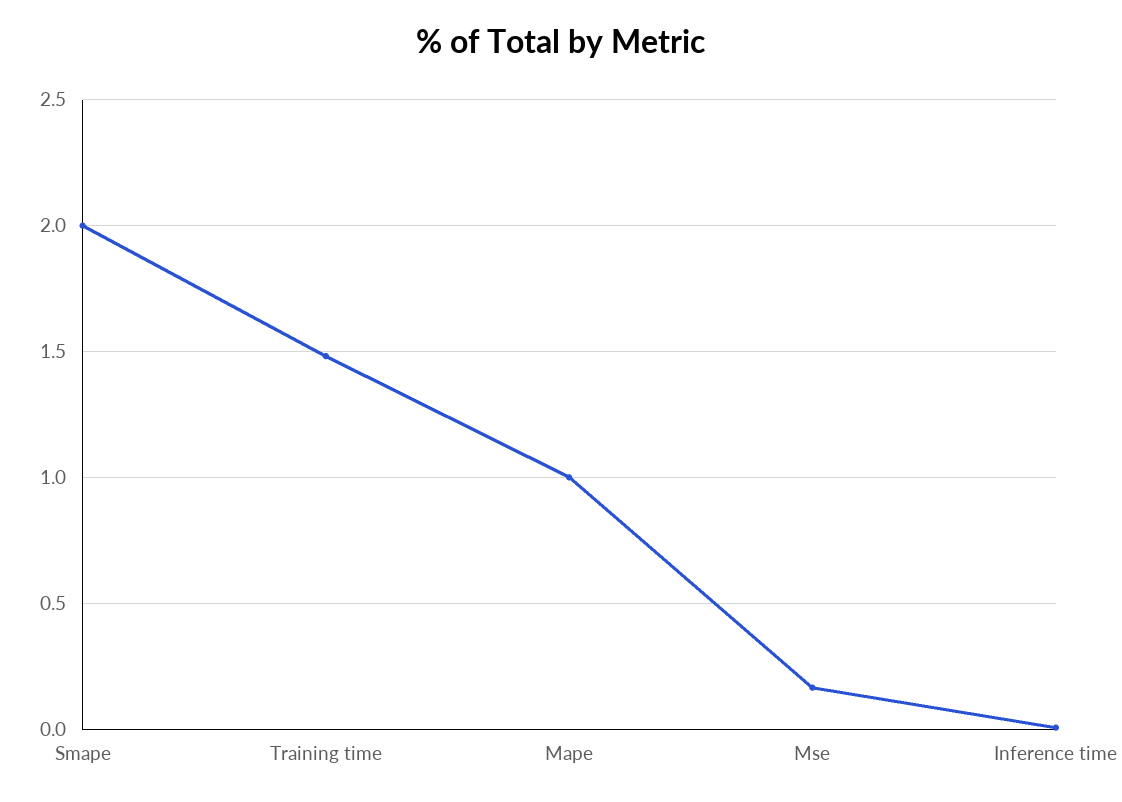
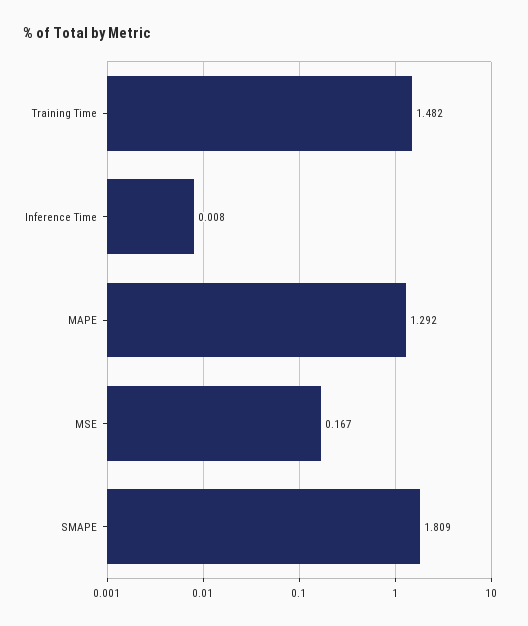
  {
-   "Smape": 2,
+   "Smape": 1.809,
    "Training time": 1.482,
-   "Mape": 1,
+   "Mape": 1.292,
    "Mse": 0.167,
    "Inference time": 0.008
  }

